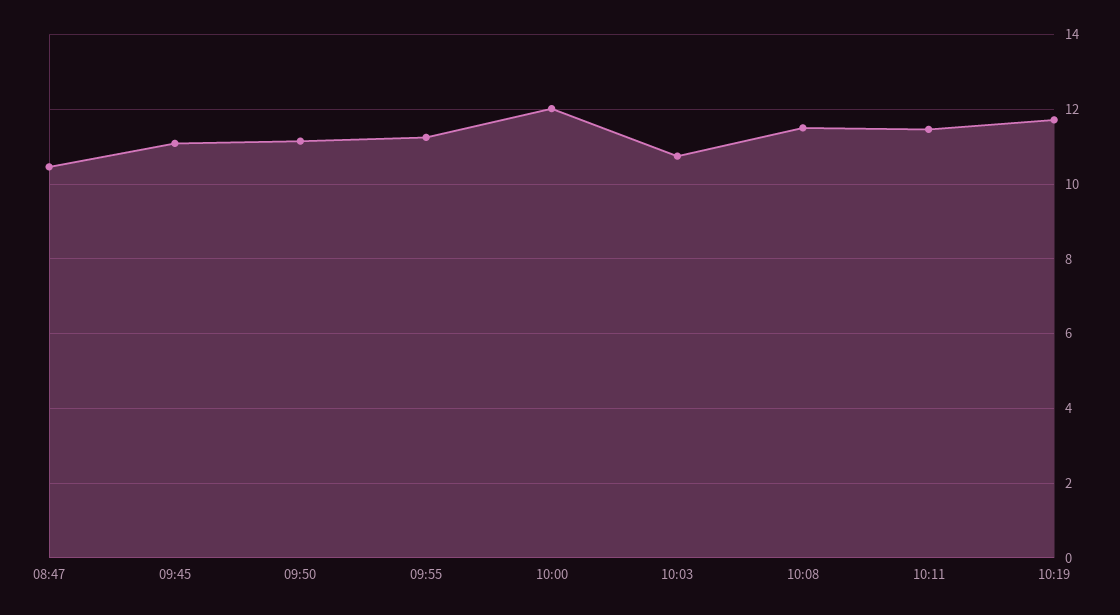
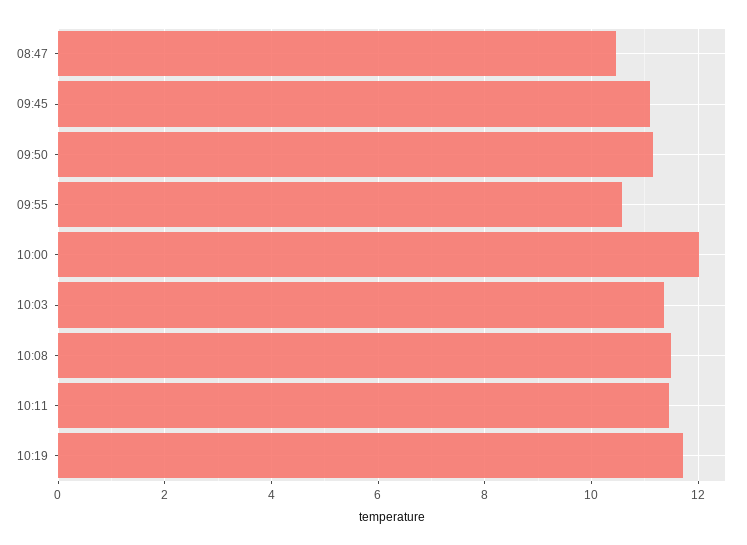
  {
    "08:47": 10.4,
    "09:45": 11,
    "09:50": 11.2,
-   "09:55": 11.2,
+   "09:55": 10.6,
    "10:00": 12,
-   "10:03": 10.8,
+   "10:03": 11.4,
    "10:08": 11.6,
    "10:11": 11.4,
    "10:19": 11.8
  }

